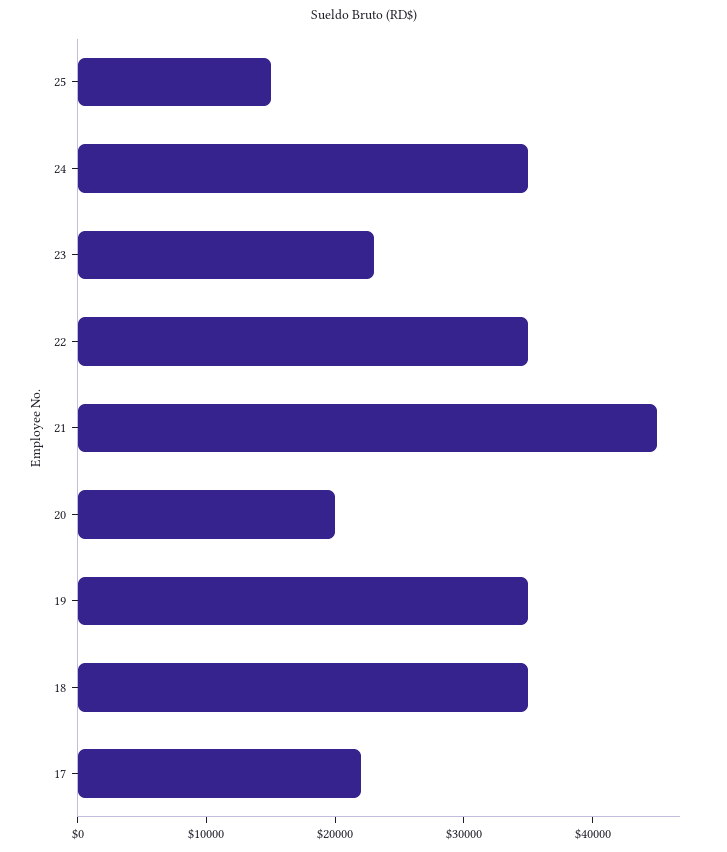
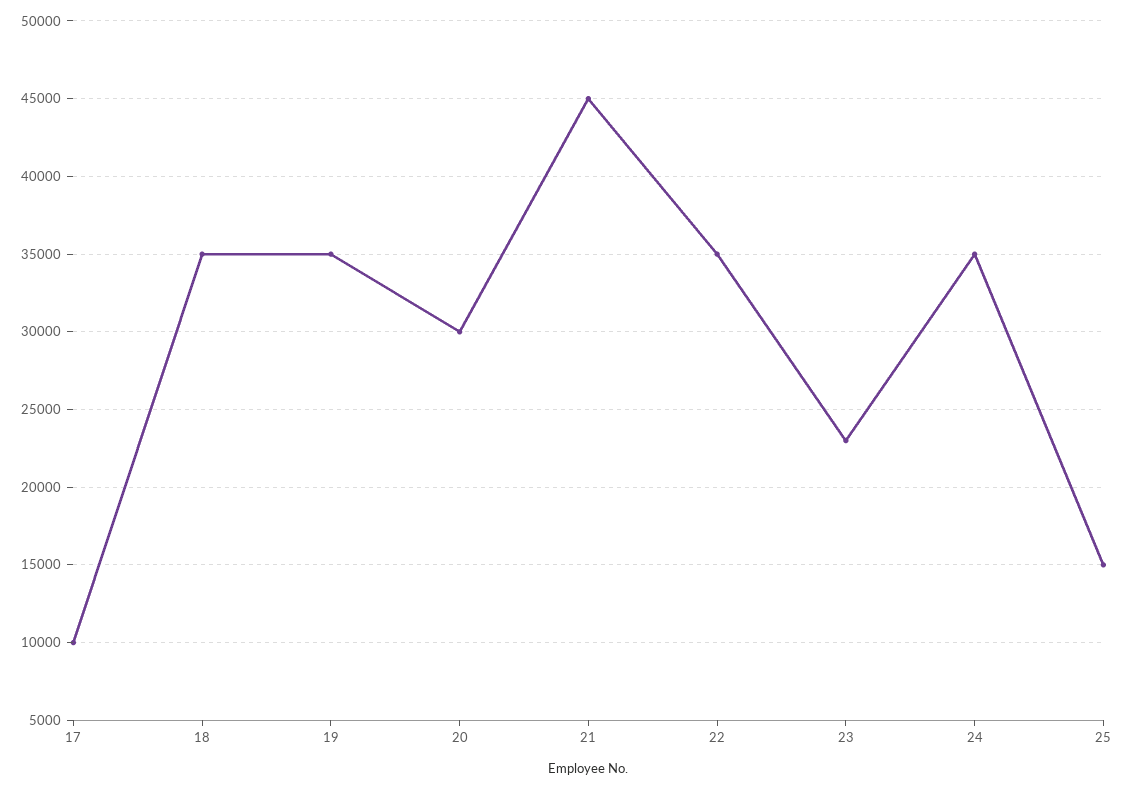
  {
    "25": 15000,
    "24": 35000,
    "23": 23000,
    "22": 35000,
    "21": 45000,
-   "20": 20000,
+   "20": 30000,
    "19": 35000,
    "18": 35000,
-   "17": 22000
+   "17": 10000
  }

